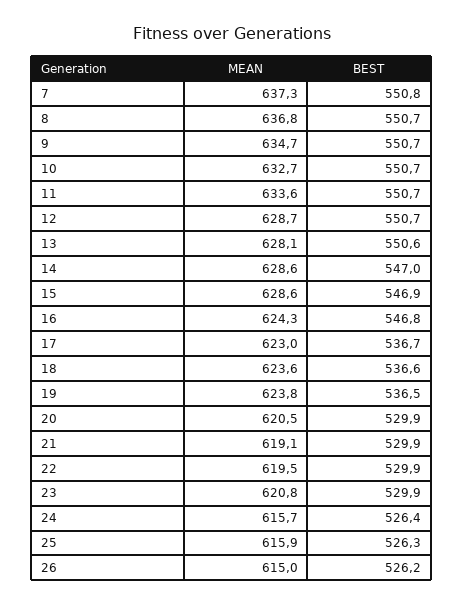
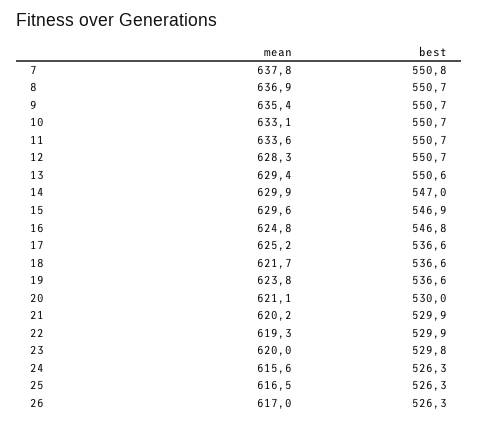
  {
    "MEAN": {
-     "7": 637.3,
+     "7": 637.8,
-     "8": 636.8,
+     "8": 636.9,
-     "9": 634.7,
+     "9": 635.4,
-     "10": 632.7,
+     "10": 633.1,
      "11": 633.6,
-     "12": 628.7,
+     "12": 628.3,
-     "13": 628.1,
+     "13": 629.4,
-     "14": 628.6,
+     "14": 629.9,
-     "15": 628.6,
+     "15": 629.6,
-     "16": 624.3,
+     "16": 624.8,
-     "17": 623,
+     "17": 625.2,
-     "18": 623.6,
+     "18": 621.7,
      "19": 623.8,
-     "20": 620.5,
+     "20": 621.1,
-     "21": 619.1,
+     "21": 620.2,
-     "22": 619.5,
+     "22": 619.3,
-     "23": 620.8,
+     "23": 620,
-     "24": 615.7,
+     "24": 615.6,
-     "25": 615.9,
+     "25": 616.5,
-     "26": 615
+     "26": 617
    },
    "BEST": {
      "7": 550.8,
      "8": 550.7,
      "9": 550.7,
      "10": 550.7,
      "11": 550.7,
      "12": 550.7,
      "13": 550.6,
      "14": 547,
      "15": 546.9,
      "16": 546.8,
-     "17": 536.7,
+     "17": 536.6,
      "18": 536.6,
-     "19": 536.5,
+     "19": 536.6,
-     "20": 529.9,
+     "20": 530,
      "21": 529.9,
      "22": 529.9,
-     "23": 529.9,
+     "23": 529.8,
-     "24": 526.4,
+     "24": 526.3,
      "25": 526.3,
-     "26": 526.2
+     "26": 526.3
    }
  }

